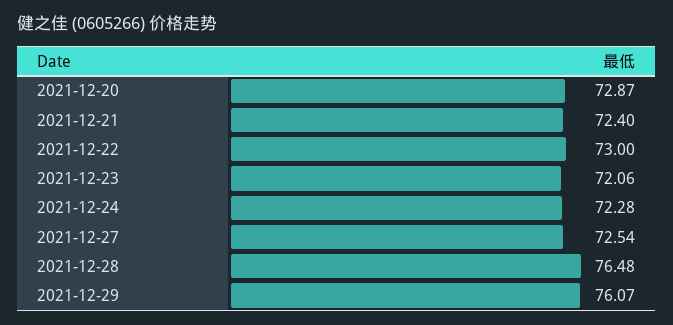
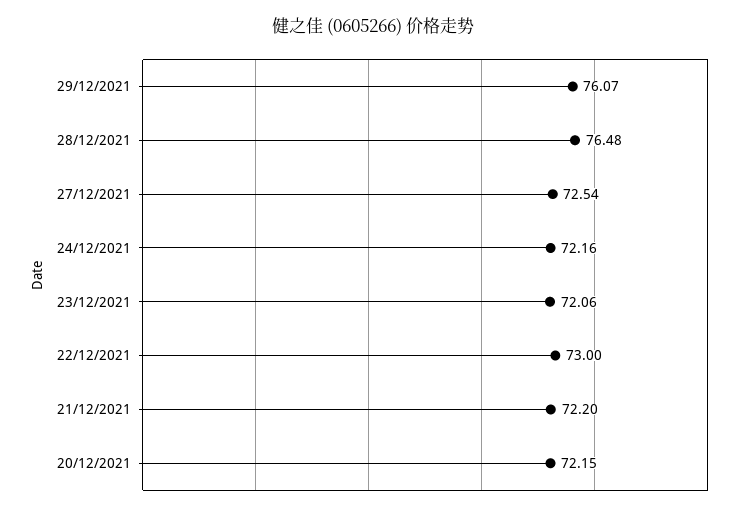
  {
-   "2021-12-20": 72.87,
+   "2021-12-20": 72.15,
-   "2021-12-21": 72.4,
+   "2021-12-21": 72.2,
    "2021-12-22": 73,
    "2021-12-23": 72.06,
-   "2021-12-24": 72.28,
+   "2021-12-24": 72.16,
    "2021-12-27": 72.54,
    "2021-12-28": 76.48,
    "2021-12-29": 76.07
  }

